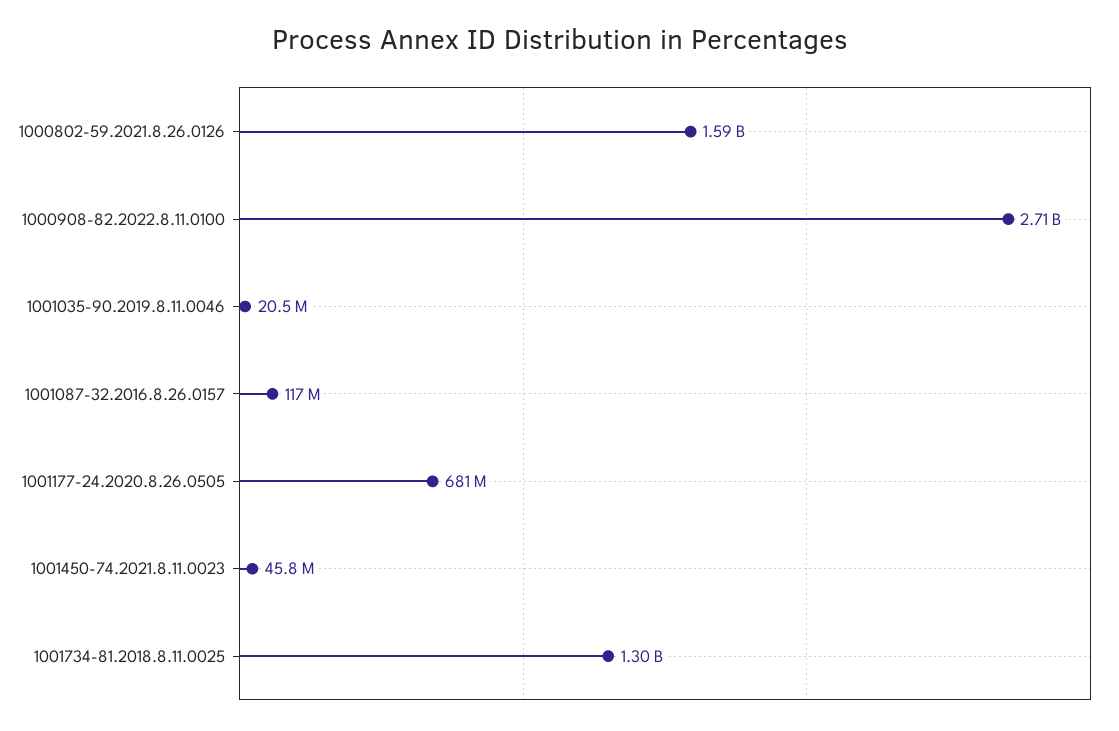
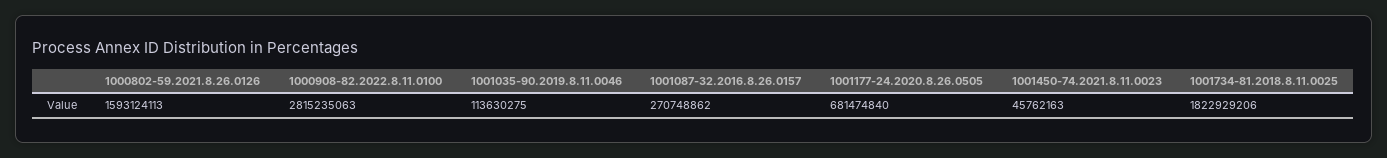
  {
    "1000802-59.2021.8.26.0126": 1593124113,
-   "1000908-82.2022.8.11.0100": 2710000000,
+   "1000908-82.2022.8.11.0100": 2815235063,
-   "1001035-90.2019.8.11.0046": 20500000,
+   "1001035-90.2019.8.11.0046": 113630275,
-   "1001087-32.2016.8.26.0157": 117000000,
+   "1001087-32.2016.8.26.0157": 270748862,
    "1001177-24.2020.8.26.0505": 681474840,
    "1001450-74.2021.8.11.0023": 45762163,
-   "1001734-81.2018.8.11.0025": 1300000000
+   "1001734-81.2018.8.11.0025": 1822929206
  }

